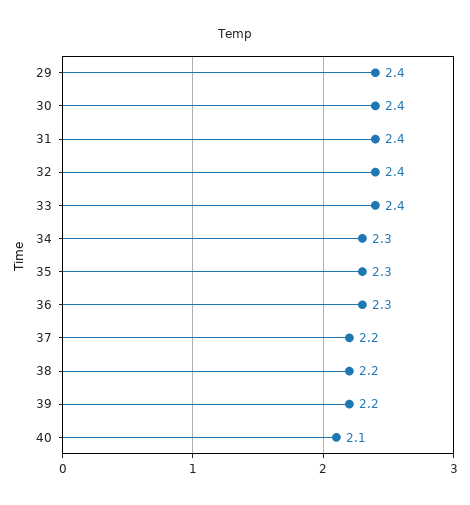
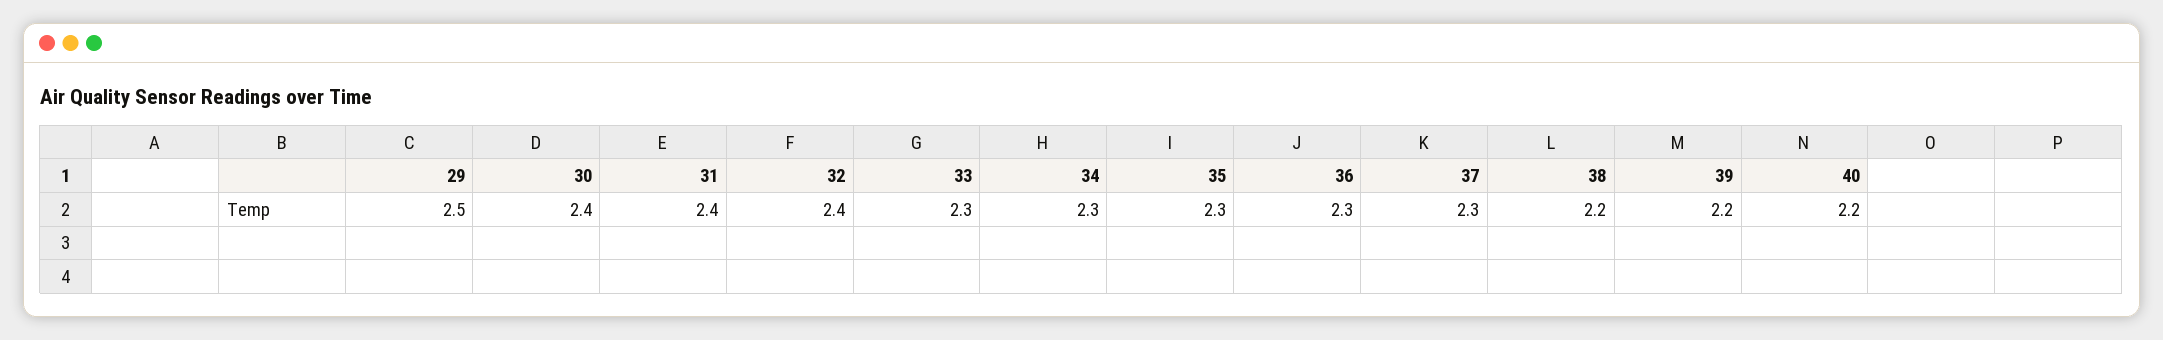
  {
-   "29": 2.4,
+   "29": 2.5,
    "30": 2.4,
    "31": 2.4,
    "32": 2.4,
-   "33": 2.4,
+   "33": 2.3,
    "34": 2.3,
    "35": 2.3,
    "36": 2.3,
-   "37": 2.2,
+   "37": 2.3,
    "38": 2.2,
    "39": 2.2,
-   "40": 2.1
+   "40": 2.2
  }

